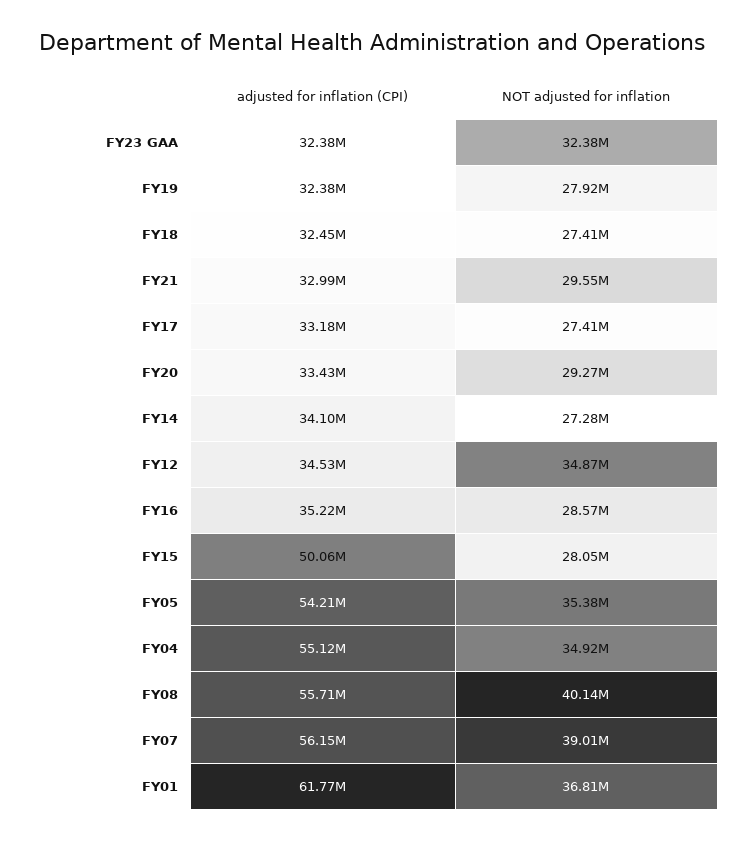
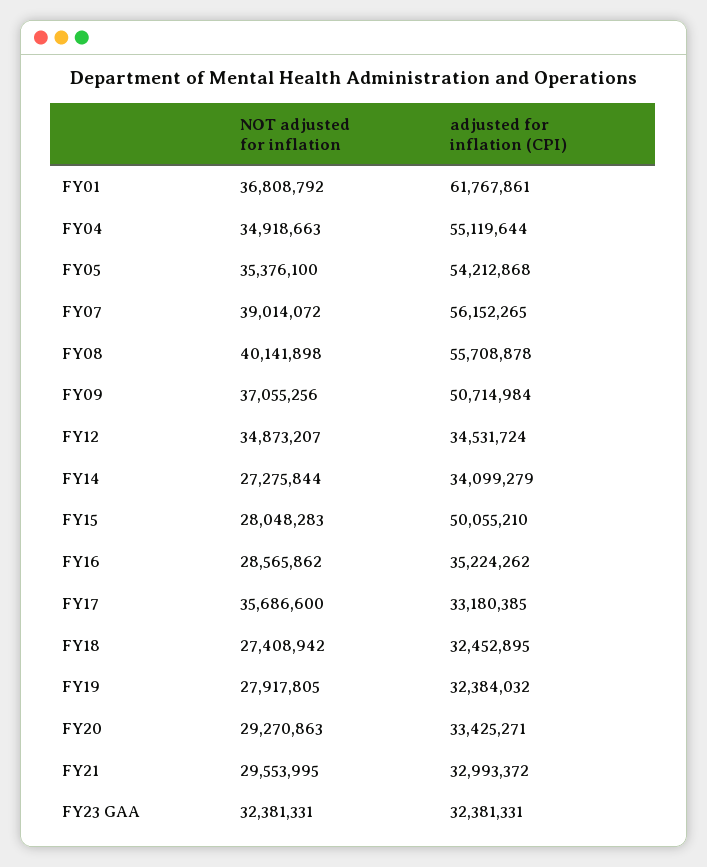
  {
    "adjusted for inflation (CPI)": {
      "FY23 GAA": 32381331,
      "FY19": 32384032,
      "FY18": 32452895,
      "FY21": 32993372,
      "FY17": 33180385,
      "FY20": 33425271,
      "FY14": 34099279,
      "FY12": 34531724,
      "FY16": 35224262,
      "FY15": 50055210,
      "FY05": 54212868,
      "FY04": 55119644,
      "FY08": 55708878,
      "FY07": 56152265,
-     "FY01": 61767861
+     "FY01": 61767861,
+     "FY09": 50714984
    },
    "NOT adjusted for inflation": {
      "FY23 GAA": 32381331,
      "FY19": 27917805,
      "FY18": 27408942,
      "FY21": 29553995,
-     "FY17": 27410000,
+     "FY17": 35686600,
      "FY20": 29270863,
      "FY14": 27275844,
      "FY12": 34873207,
      "FY16": 28565862,
      "FY15": 28048283,
      "FY05": 35376100,
      "FY04": 34918663,
      "FY08": 40141898,
      "FY07": 39014072,
-     "FY01": 36808792
+     "FY01": 36808792,
+     "FY09": 37055256
    }
  }

